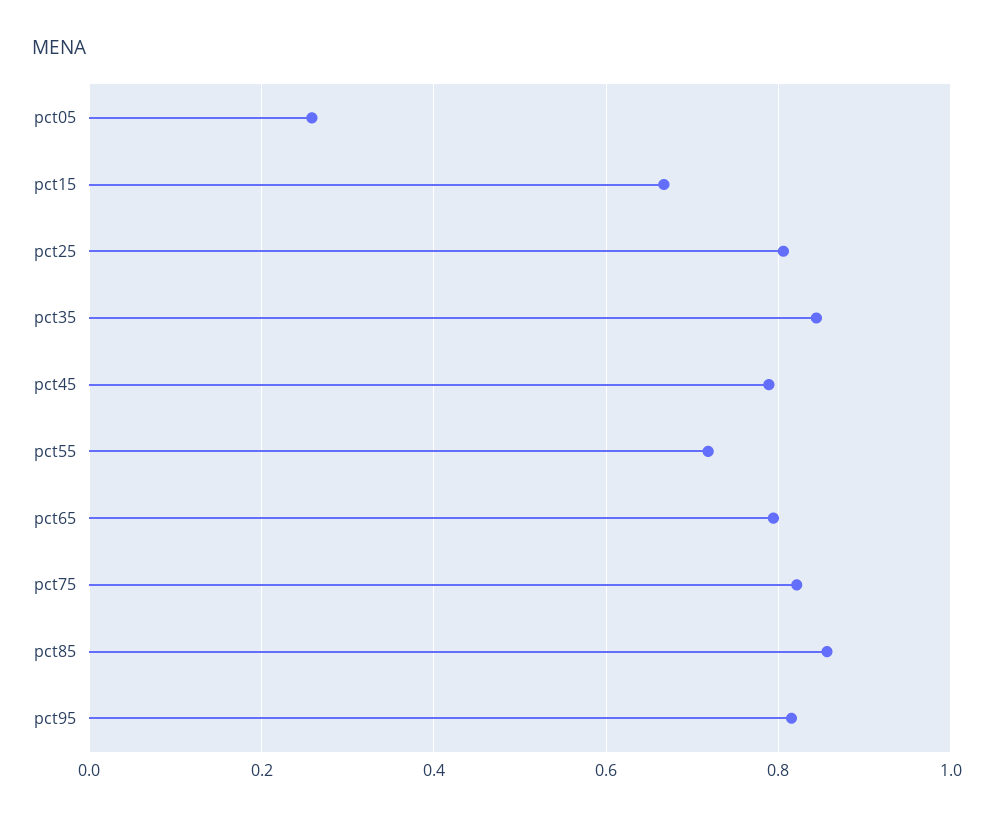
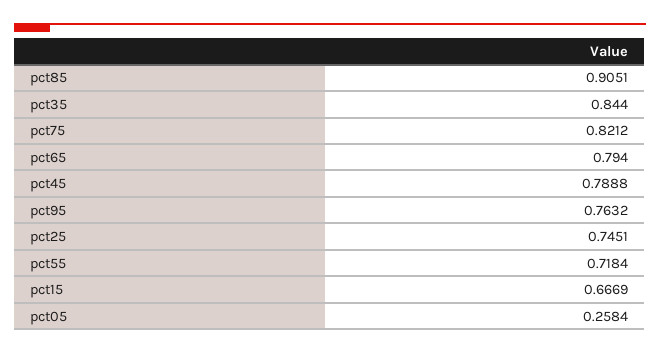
  {
    "pct05": 0.2584,
    "pct15": 0.6669,
-   "pct25": 0.8,
+   "pct25": 0.7451,
    "pct35": 0.844,
    "pct45": 0.7888,
    "pct55": 0.7184,
    "pct65": 0.794,
    "pct75": 0.8212,
-   "pct85": 0.86,
+   "pct85": 0.9051,
-   "pct95": 0.82
+   "pct95": 0.7632
  }

